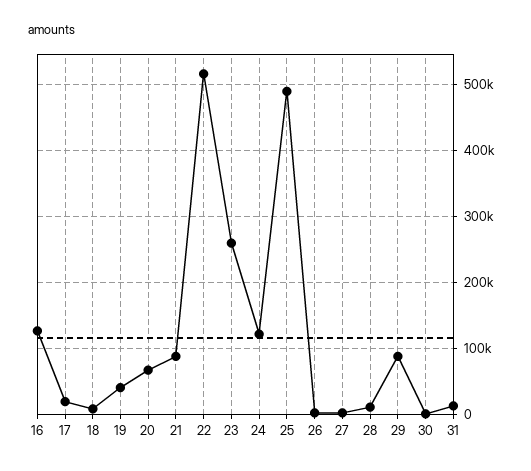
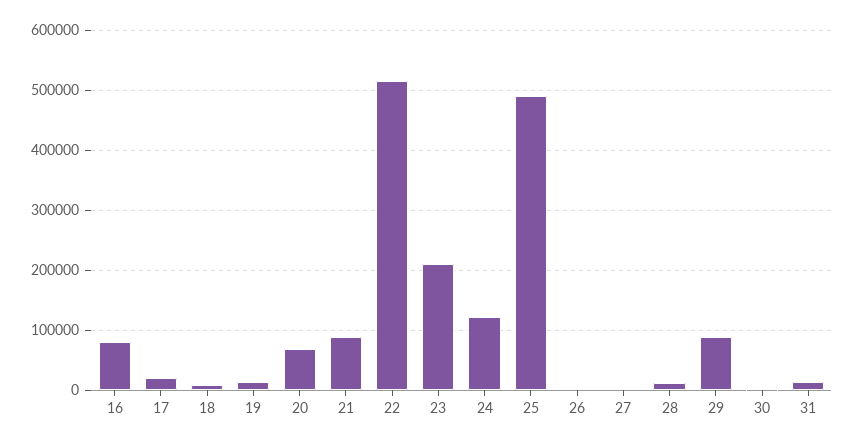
  {
-   "16": 130000,
+   "16": 80000,
    "17": 20000,
    "18": 10000,
-   "19": 40000,
+   "19": 10000,
    "20": 70000,
    "21": 90000,
    "22": 520000,
-   "23": 260000,
+   "23": 210000,
    "24": 120000,
    "25": 490000,
    "26": 0,
    "27": 0,
    "28": 10000,
    "29": 90000,
    "30": 0,
    "31": 10000
  }

